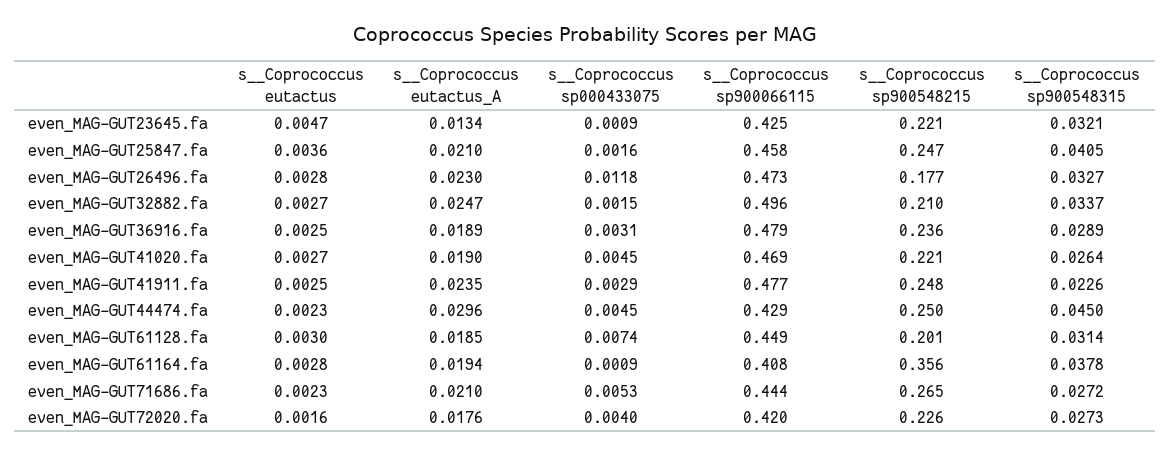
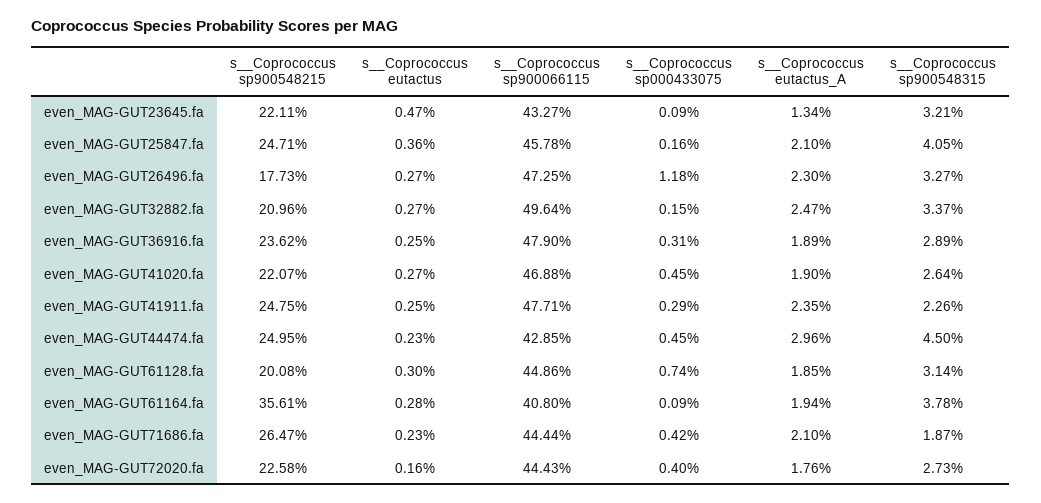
  {
    "s__Coprococcus eutactus": {
      "even_MAG-GUT23645.fa": 0.0047,
      "even_MAG-GUT25847.fa": 0.0036,
-     "even_MAG-GUT26496.fa": 0.0028,
+     "even_MAG-GUT26496.fa": 0.0027,
      "even_MAG-GUT32882.fa": 0.0027,
      "even_MAG-GUT36916.fa": 0.0025,
      "even_MAG-GUT41020.fa": 0.0027,
      "even_MAG-GUT41911.fa": 0.0025,
      "even_MAG-GUT44474.fa": 0.0023,
      "even_MAG-GUT61128.fa": 0.003,
      "even_MAG-GUT61164.fa": 0.0028,
      "even_MAG-GUT71686.fa": 0.0023,
      "even_MAG-GUT72020.fa": 0.0016
    },
    "s__Coprococcus eutactus_A": {
      "even_MAG-GUT23645.fa": 0.0134,
      "even_MAG-GUT25847.fa": 0.021,
      "even_MAG-GUT26496.fa": 0.023,
      "even_MAG-GUT32882.fa": 0.0247,
      "even_MAG-GUT36916.fa": 0.0189,
      "even_MAG-GUT41020.fa": 0.019,
      "even_MAG-GUT41911.fa": 0.0235,
      "even_MAG-GUT44474.fa": 0.0296,
      "even_MAG-GUT61128.fa": 0.0185,
      "even_MAG-GUT61164.fa": 0.0194,
      "even_MAG-GUT71686.fa": 0.021,
      "even_MAG-GUT72020.fa": 0.0176
    },
    "s__Coprococcus sp000433075": {
      "even_MAG-GUT23645.fa": 0.0009,
      "even_MAG-GUT25847.fa": 0.0016,
      "even_MAG-GUT26496.fa": 0.0118,
      "even_MAG-GUT32882.fa": 0.0015,
      "even_MAG-GUT36916.fa": 0.0031,
      "even_MAG-GUT41020.fa": 0.0045,
      "even_MAG-GUT41911.fa": 0.0029,
      "even_MAG-GUT44474.fa": 0.0045,
      "even_MAG-GUT61128.fa": 0.0074,
      "even_MAG-GUT61164.fa": 0.0009,
-     "even_MAG-GUT71686.fa": 0.0053,
+     "even_MAG-GUT71686.fa": 0.0042,
      "even_MAG-GUT72020.fa": 0.004
    },
    "s__Coprococcus sp900066115": {
-     "even_MAG-GUT23645.fa": 0.425,
+     "even_MAG-GUT23645.fa": 0.4327,
      "even_MAG-GUT25847.fa": 0.4578,
      "even_MAG-GUT26496.fa": 0.4725,
      "even_MAG-GUT32882.fa": 0.4964,
      "even_MAG-GUT36916.fa": 0.479,
      "even_MAG-GUT41020.fa": 0.4688,
      "even_MAG-GUT41911.fa": 0.4771,
      "even_MAG-GUT44474.fa": 0.4285,
      "even_MAG-GUT61128.fa": 0.4486,
      "even_MAG-GUT61164.fa": 0.408,
      "even_MAG-GUT71686.fa": 0.4444,
-     "even_MAG-GUT72020.fa": 0.42
+     "even_MAG-GUT72020.fa": 0.4443
    },
    "s__Coprococcus sp900548215": {
      "even_MAG-GUT23645.fa": 0.2211,
      "even_MAG-GUT25847.fa": 0.2471,
      "even_MAG-GUT26496.fa": 0.1773,
      "even_MAG-GUT32882.fa": 0.2096,
      "even_MAG-GUT36916.fa": 0.2362,
      "even_MAG-GUT41020.fa": 0.2207,
      "even_MAG-GUT41911.fa": 0.2475,
      "even_MAG-GUT44474.fa": 0.2495,
      "even_MAG-GUT61128.fa": 0.2008,
      "even_MAG-GUT61164.fa": 0.3561,
      "even_MAG-GUT71686.fa": 0.2647,
      "even_MAG-GUT72020.fa": 0.2258
    },
    "s__Coprococcus sp900548315": {
      "even_MAG-GUT23645.fa": 0.0321,
      "even_MAG-GUT25847.fa": 0.0405,
      "even_MAG-GUT26496.fa": 0.0327,
      "even_MAG-GUT32882.fa": 0.0337,
      "even_MAG-GUT36916.fa": 0.0289,
      "even_MAG-GUT41020.fa": 0.0264,
      "even_MAG-GUT41911.fa": 0.0226,
      "even_MAG-GUT44474.fa": 0.045,
      "even_MAG-GUT61128.fa": 0.0314,
      "even_MAG-GUT61164.fa": 0.0378,
-     "even_MAG-GUT71686.fa": 0.0272,
+     "even_MAG-GUT71686.fa": 0.0187,
      "even_MAG-GUT72020.fa": 0.0273
    }
  }

